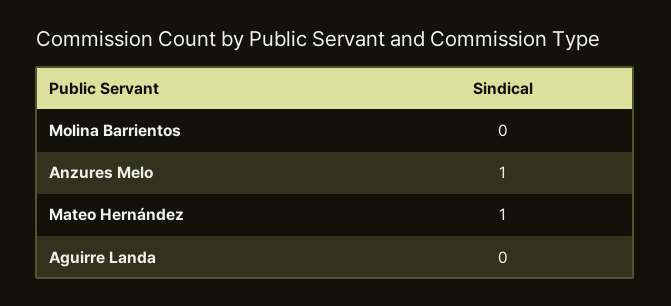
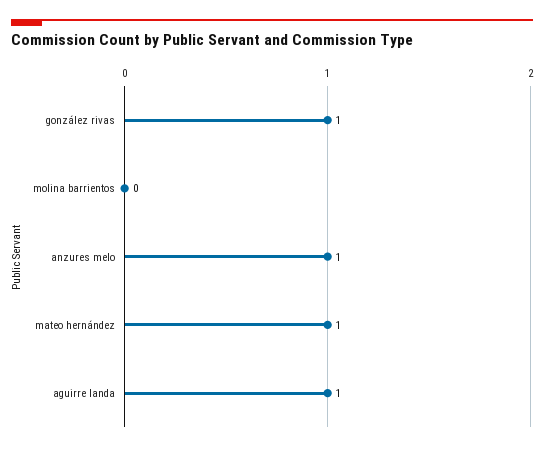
  {
    "Molina Barrientos": 0,
    "Anzures Melo": 1,
    "Mateo Hernández": 1,
-   "Aguirre Landa": 0
+   "Aguirre Landa": 1,
+   "gonzález rivas": 1
  }

